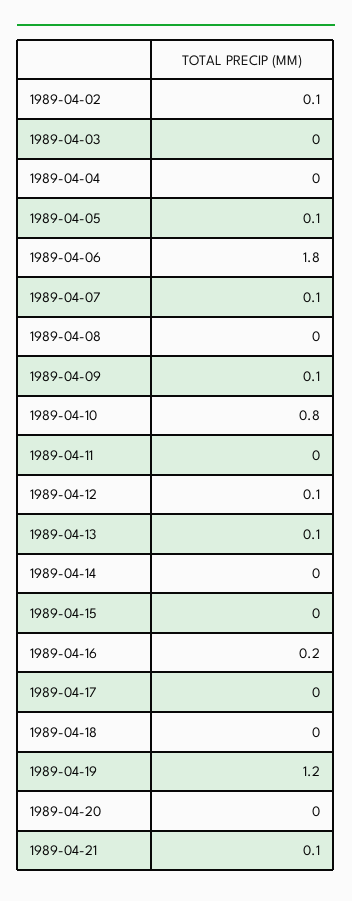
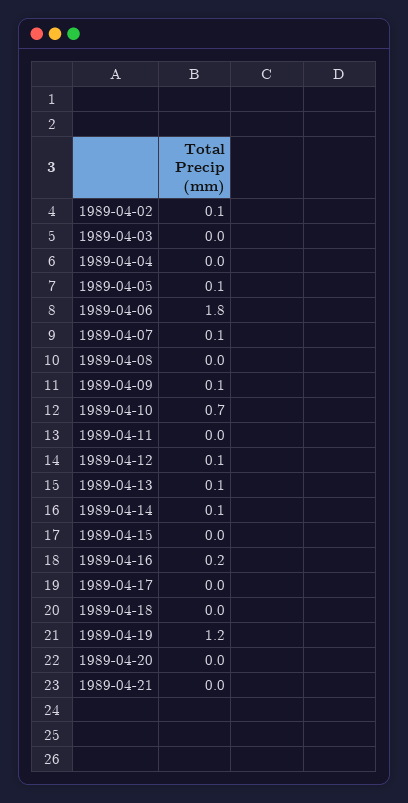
  {
    "1989-04-02": 0.1,
    "1989-04-03": 0,
    "1989-04-04": 0,
    "1989-04-05": 0.1,
    "1989-04-06": 1.8,
    "1989-04-07": 0.1,
    "1989-04-08": 0,
    "1989-04-09": 0.1,
-   "1989-04-10": 0.8,
+   "1989-04-10": 0.7,
    "1989-04-11": 0,
    "1989-04-12": 0.1,
    "1989-04-13": 0.1,
-   "1989-04-14": 0,
+   "1989-04-14": 0.1,
    "1989-04-15": 0,
    "1989-04-16": 0.2,
    "1989-04-17": 0,
    "1989-04-18": 0,
    "1989-04-19": 1.2,
    "1989-04-20": 0,
-   "1989-04-21": 0.1
+   "1989-04-21": 0
  }

